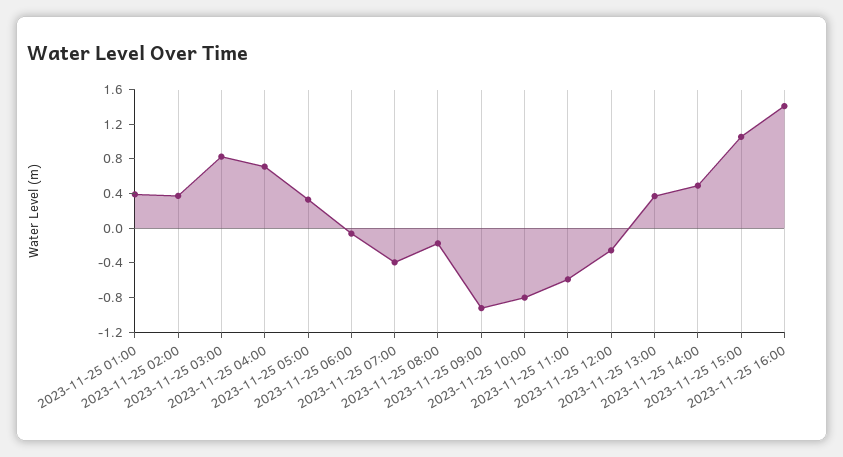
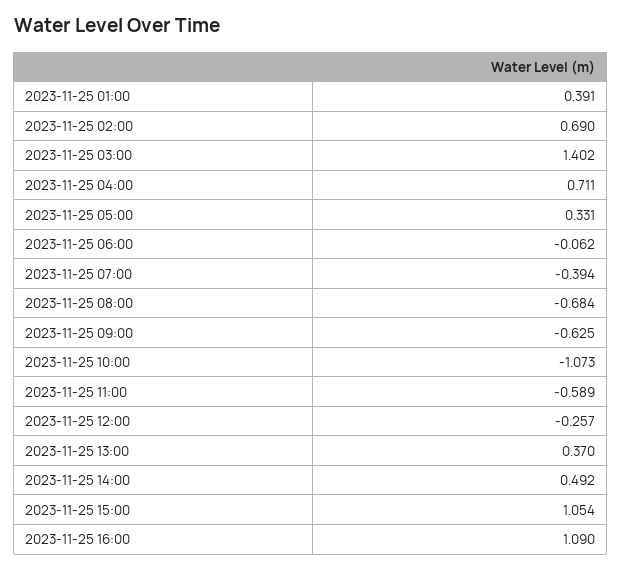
  {
    "2023-11-25 01:00": 0.391,
-   "2023-11-25 02:00": 0.4,
+   "2023-11-25 02:00": 0.69,
-   "2023-11-25 03:00": 0.8,
+   "2023-11-25 03:00": 1.402,
    "2023-11-25 04:00": 0.711,
    "2023-11-25 05:00": 0.331,
    "2023-11-25 06:00": -0.062,
    "2023-11-25 07:00": -0.394,
-   "2023-11-25 08:00": -0.2,
+   "2023-11-25 08:00": -0.684,
-   "2023-11-25 09:00": -0.9,
+   "2023-11-25 09:00": -0.625,
-   "2023-11-25 10:00": -0.8,
+   "2023-11-25 10:00": -1.073,
    "2023-11-25 11:00": -0.589,
    "2023-11-25 12:00": -0.257,
    "2023-11-25 13:00": 0.37,
    "2023-11-25 14:00": 0.492,
    "2023-11-25 15:00": 1.054,
-   "2023-11-25 16:00": 1.4
+   "2023-11-25 16:00": 1.09
  }

